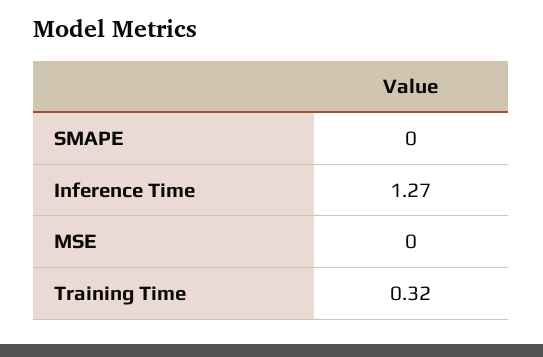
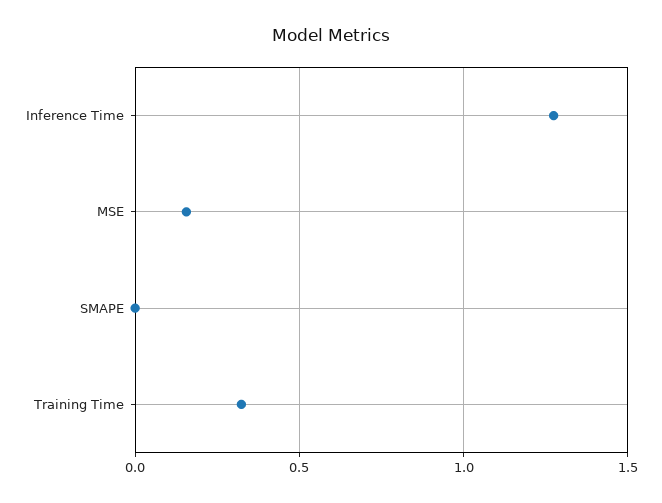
  {
    "SMAPE": 0,
    "Inference Time": 1.27,
-   "MSE": 0,
+   "MSE": 0.15,
    "Training Time": 0.32
  }

